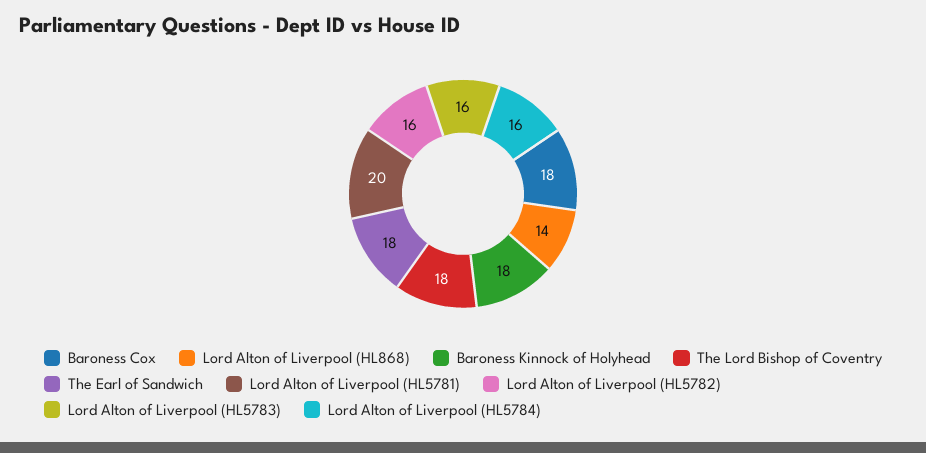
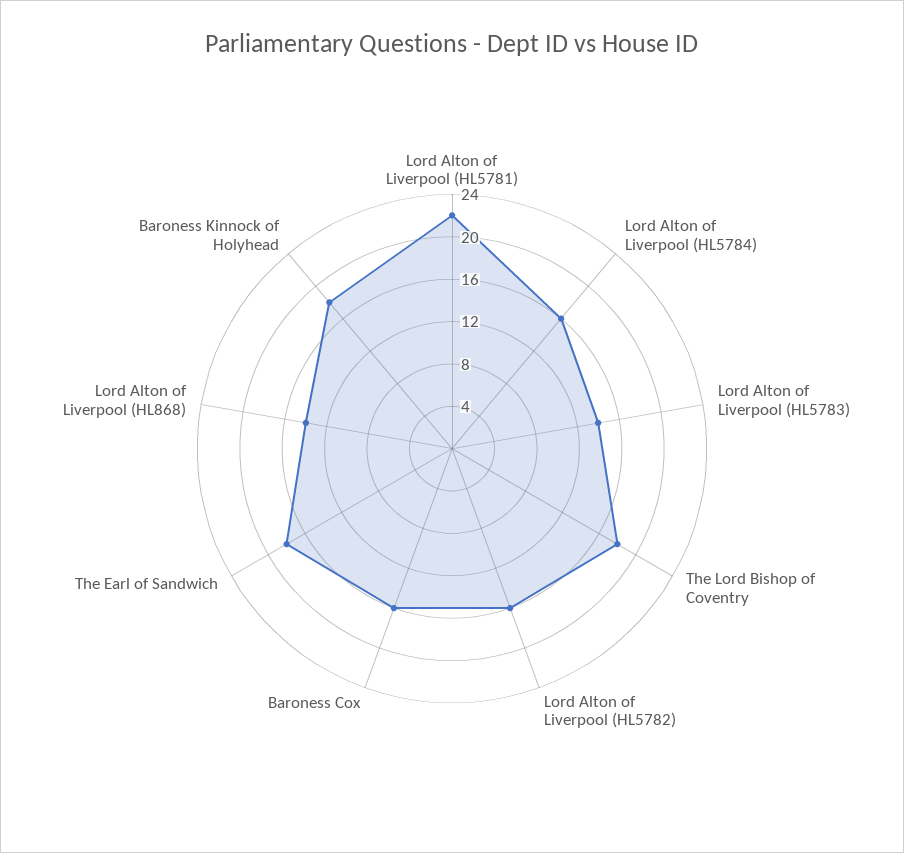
  {
-   "Baroness Cox": 18,
+   "Baroness Cox": 16,
    "Lord Alton of Liverpool (HL868)": 14,
    "Baroness Kinnock of Holyhead": 18,
    "The Lord Bishop of Coventry": 18,
    "The Earl of Sandwich": 18,
-   "Lord Alton of Liverpool (HL5781)": 20,
+   "Lord Alton of Liverpool (HL5781)": 22,
    "Lord Alton of Liverpool (HL5782)": 16,
-   "Lord Alton of Liverpool (HL5783)": 16,
+   "Lord Alton of Liverpool (HL5783)": 14,
    "Lord Alton of Liverpool (HL5784)": 16
  }

